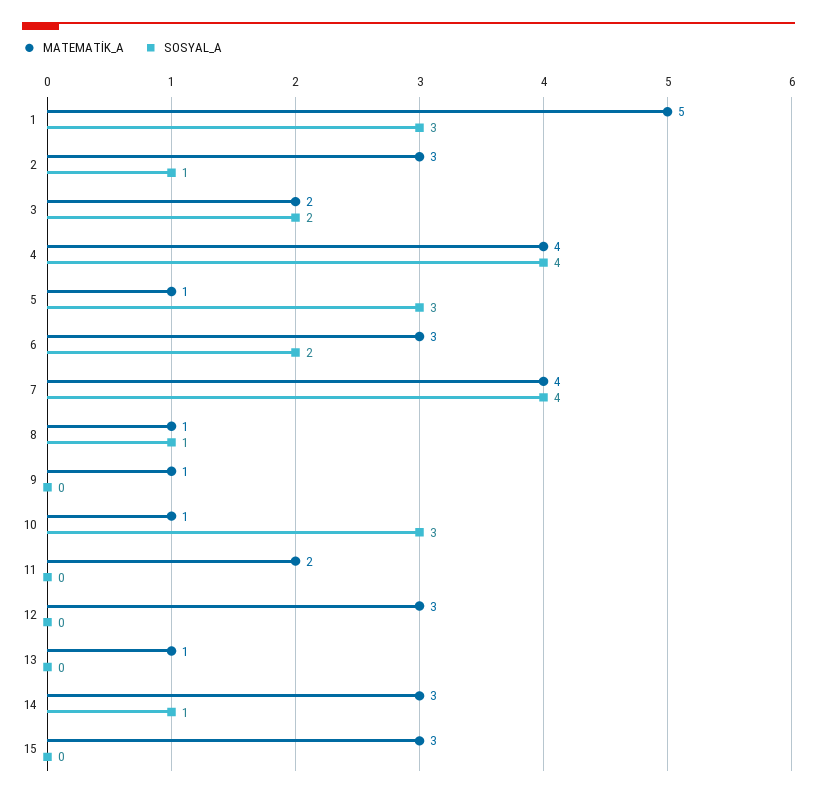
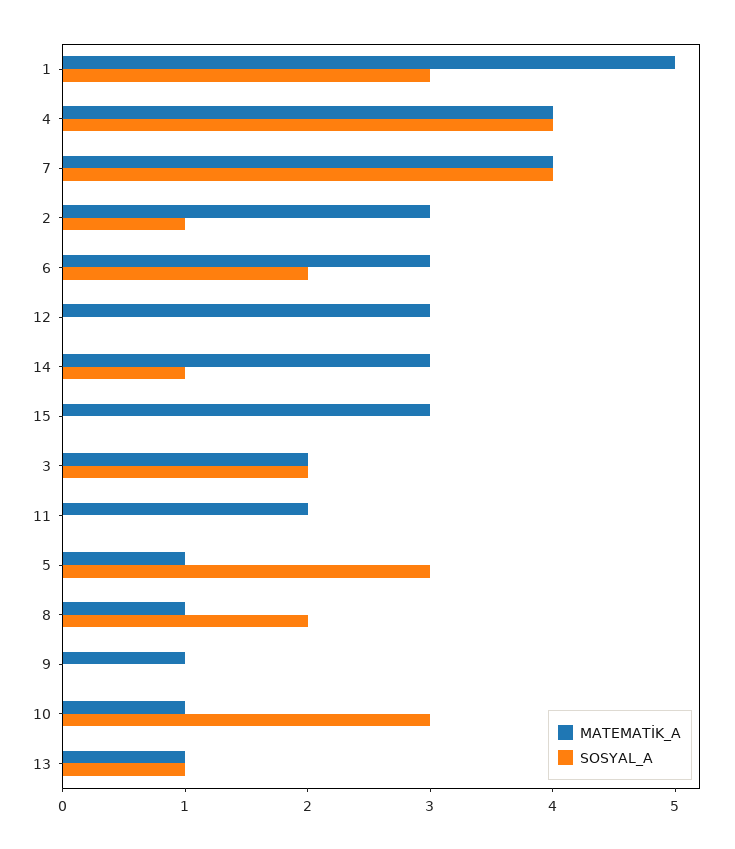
  {
    "MATEMATİK_A": {
      "1": 5,
      "2": 3,
      "3": 2,
      "4": 4,
      "5": 1,
      "6": 3,
      "7": 4,
      "8": 1,
      "9": 1,
      "10": 1,
      "11": 2,
      "12": 3,
      "13": 1,
      "14": 3,
      "15": 3
    },
    "SOSYAL_A": {
      "1": 3,
      "2": 1,
      "3": 2,
      "4": 4,
      "5": 3,
      "6": 2,
      "7": 4,
-     "8": 1,
+     "8": 2,
      "9": 0,
      "10": 3,
      "11": 0,
      "12": 0,
-     "13": 0,
+     "13": 1,
      "14": 1,
      "15": 0
    }
  }

